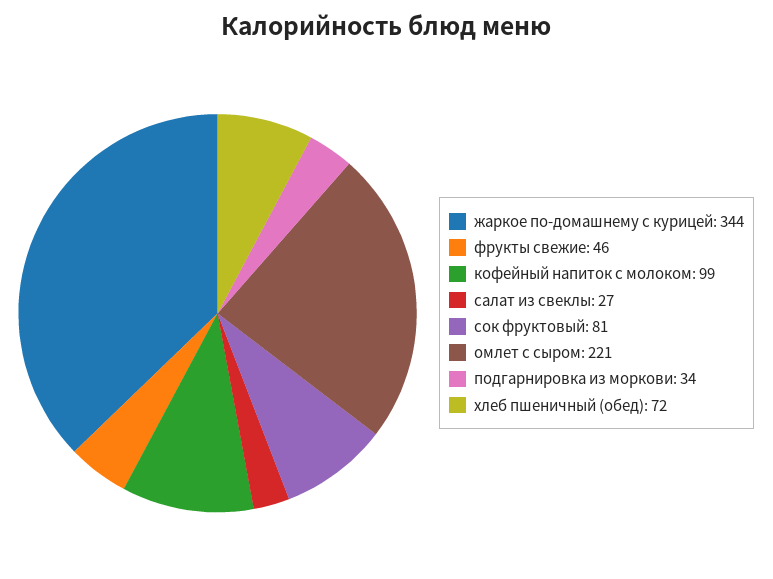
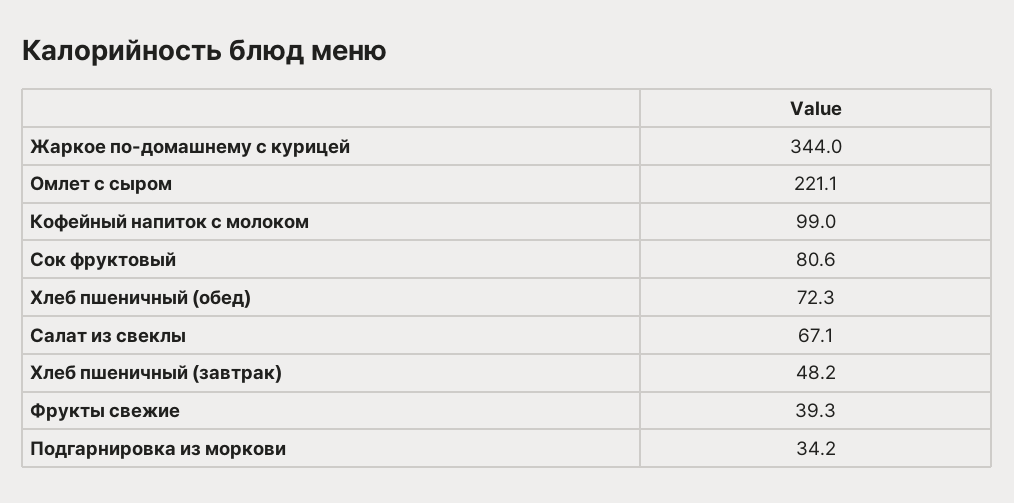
  {
    "жаркое по-домашнему с курицей": 344,
-   "фрукты свежие": 46,
+   "фрукты свежие": 39.3,
    "кофейный напиток с молоком": 99,
-   "салат из свеклы": 27,
+   "салат из свеклы": 67.1,
    "сок фруктовый": 80.6,
    "омлет с сыром": 221.1,
    "подгарнировка из моркови": 34.2,
-   "хлеб пшеничный (обед)": 72.3
+   "хлеб пшеничный (обед)": 72.3,
+   "Хлеб пшеничный (завтрак)": 48.2
  }

